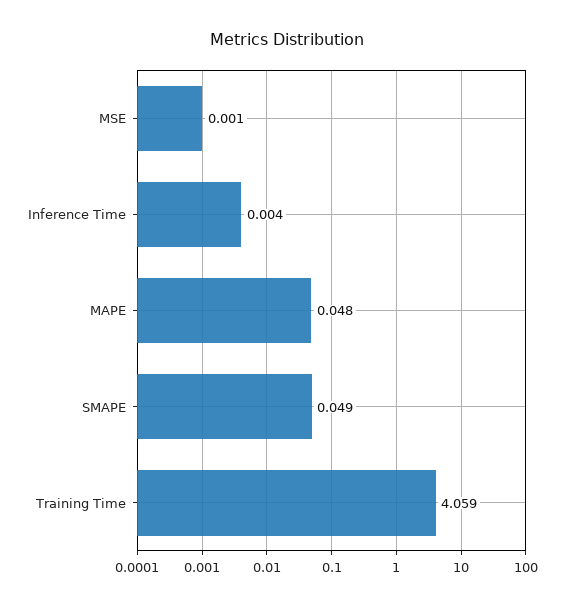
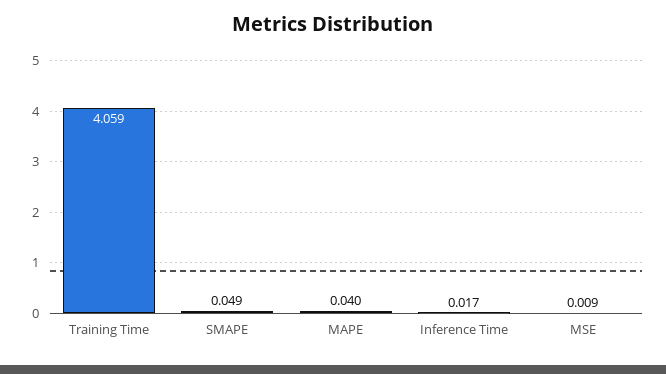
  {
-   "MSE": 0.001,
+   "MSE": 0.009,
-   "Inference Time": 0.004,
+   "Inference Time": 0.017,
-   "MAPE": 0.048,
+   "MAPE": 0.04,
    "SMAPE": 0.049,
    "Training Time": 4.059
  }

